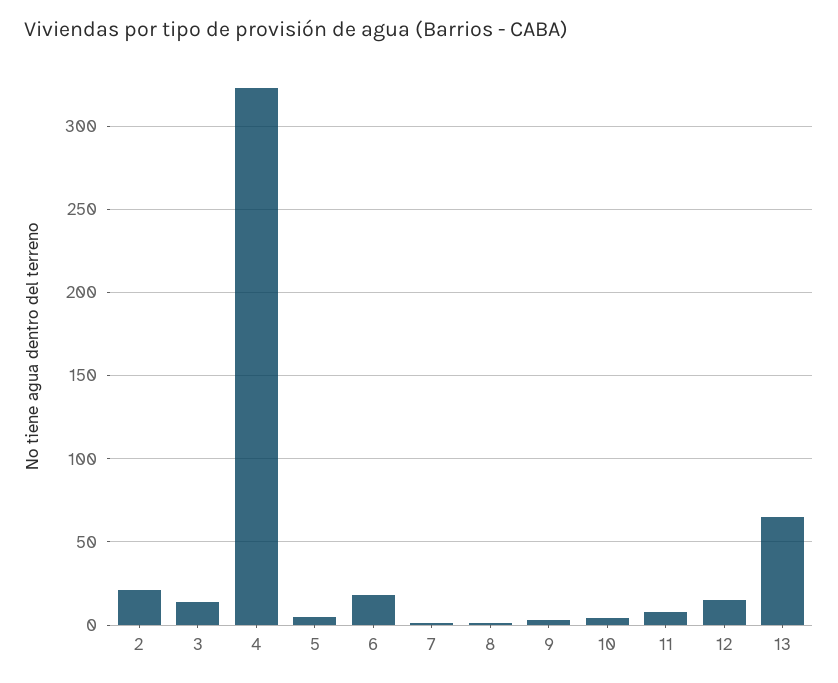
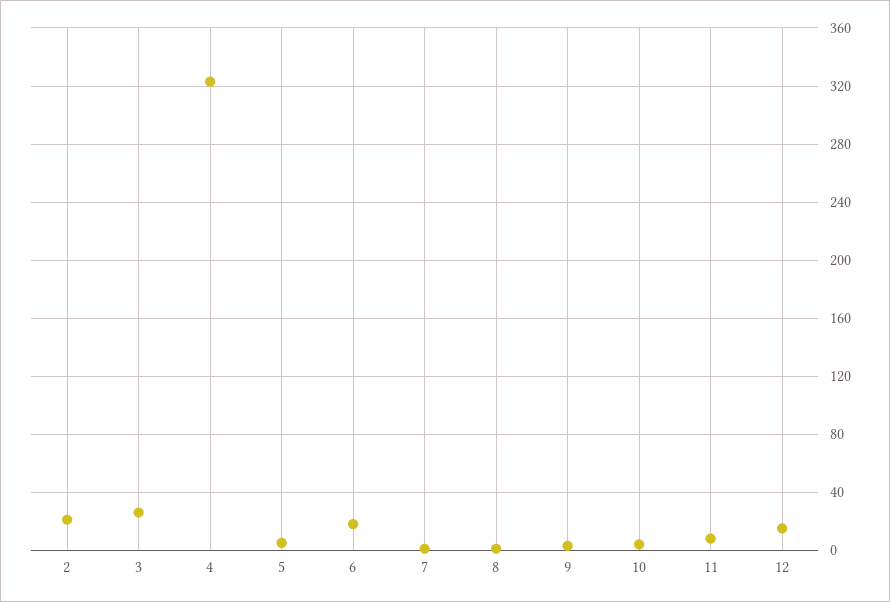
  {
    "2": 20,
-   "3": 15,
+   "3": 25,
    "4": 325,
    "5": 5,
    "6": 20,
    "7": 0,
    "8": 0,
    "9": 5,
    "10": 5,
    "11": 10,
-   "12": 15,
+   "12": 15
-   "13": 65
  }

